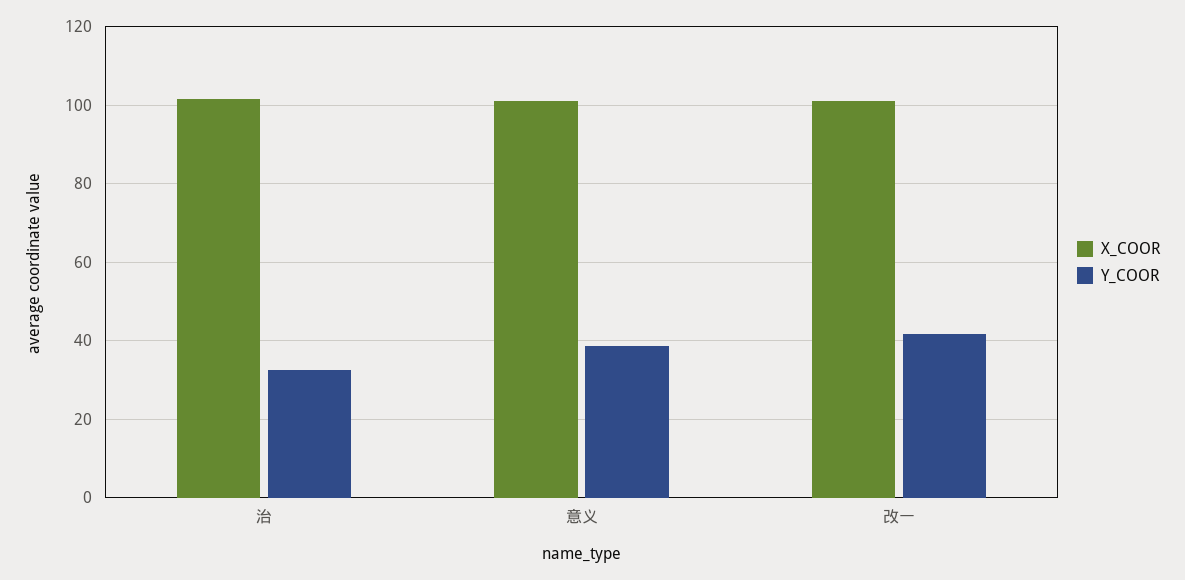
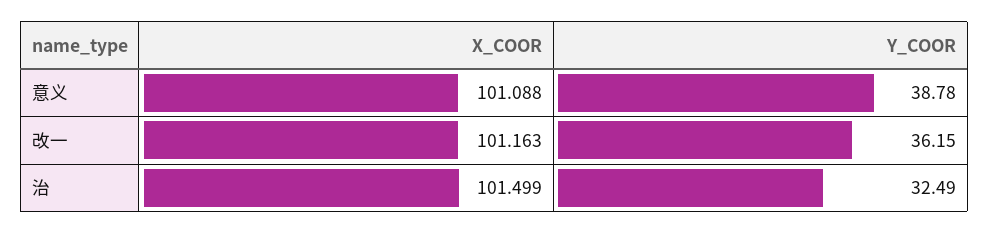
  {
    "X_COOR": {
      "治": 101.499,
      "意义": 101.088,
      "改一": 101.163
    },
    "Y_COOR": {
      "治": 32.49,
      "意义": 38.78,
-     "改一": 42
+     "改一": 36.15
    }
  }

